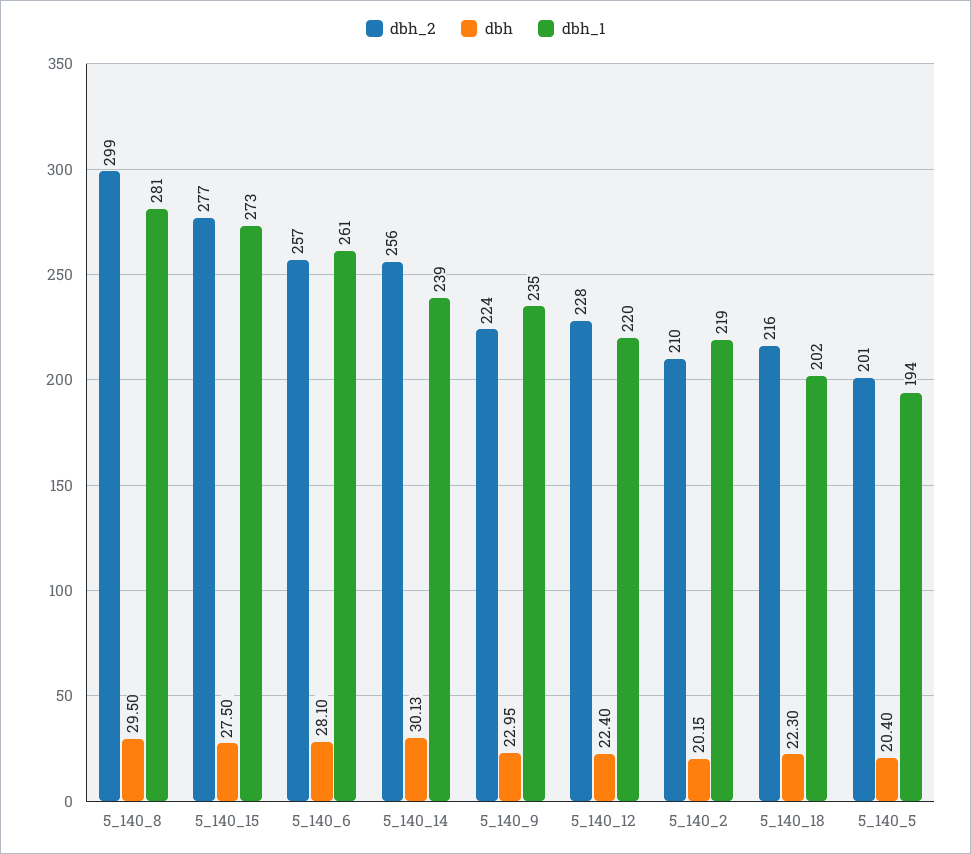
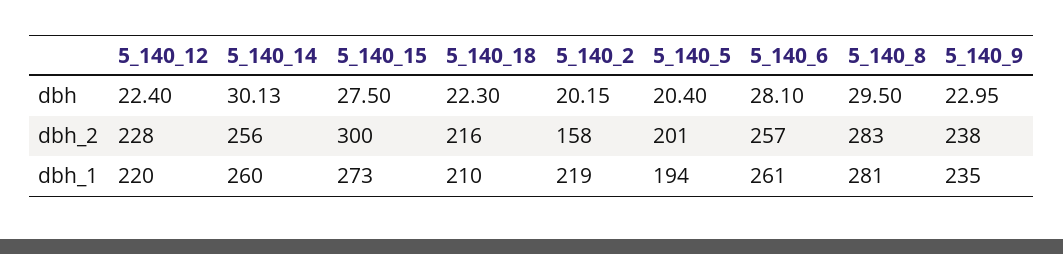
  {
    "dbh_2": {
-     "5_140_8": 299,
+     "5_140_8": 283,
-     "5_140_15": 277,
+     "5_140_15": 300,
      "5_140_6": 257,
      "5_140_14": 256,
-     "5_140_9": 224,
+     "5_140_9": 238,
      "5_140_12": 228,
-     "5_140_2": 210,
+     "5_140_2": 158,
      "5_140_18": 216,
      "5_140_5": 201
    },
    "dbh": {
      "5_140_8": 29.5,
      "5_140_15": 27.5,
      "5_140_6": 28.1,
      "5_140_14": 30.13,
      "5_140_9": 22.95,
      "5_140_12": 22.4,
      "5_140_2": 20.15,
      "5_140_18": 22.3,
      "5_140_5": 20.4
    },
    "dbh_1": {
      "5_140_8": 281,
      "5_140_15": 273,
      "5_140_6": 261,
-     "5_140_14": 239,
+     "5_140_14": 260,
      "5_140_9": 235,
      "5_140_12": 220,
      "5_140_2": 219,
-     "5_140_18": 202,
+     "5_140_18": 210,
      "5_140_5": 194
    }
  }

